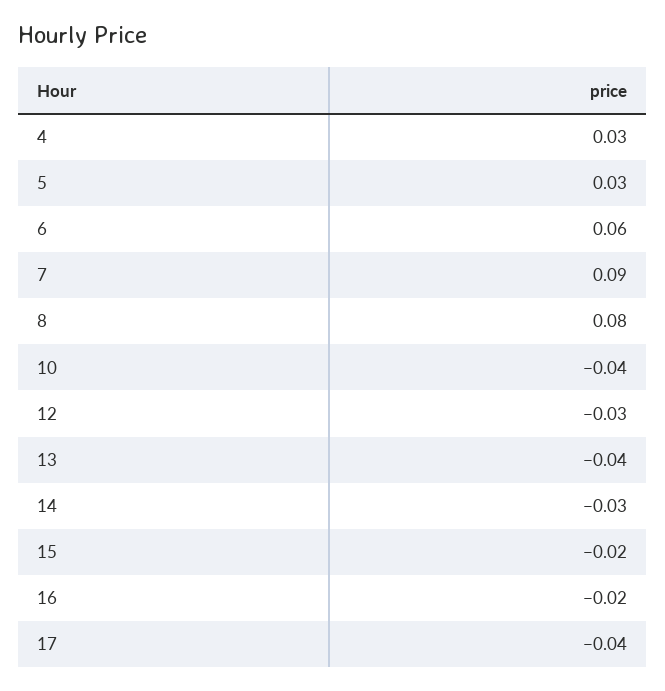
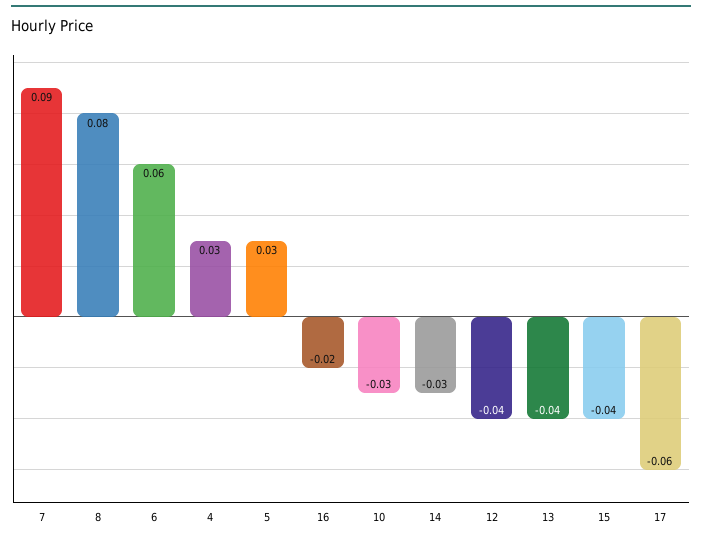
  {
    "4": 0.03,
    "5": 0.03,
    "6": 0.06,
    "7": 0.09,
    "8": 0.08,
-   "10": -0.04,
+   "10": -0.03,
-   "12": -0.03,
+   "12": -0.04,
    "13": -0.04,
    "14": -0.03,
-   "15": -0.02,
+   "15": -0.04,
    "16": -0.02,
-   "17": -0.04
+   "17": -0.06
  }

